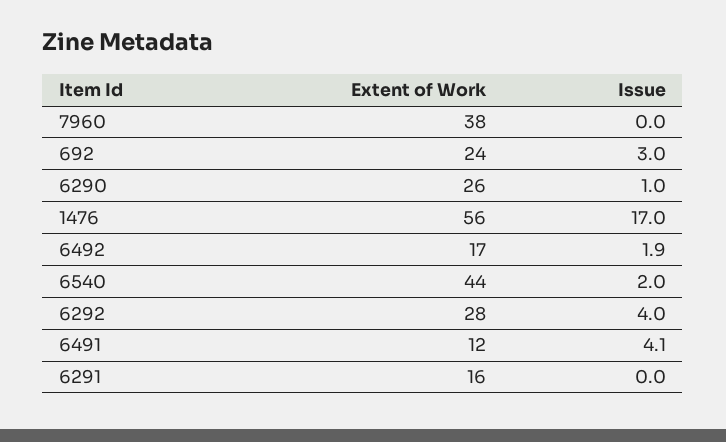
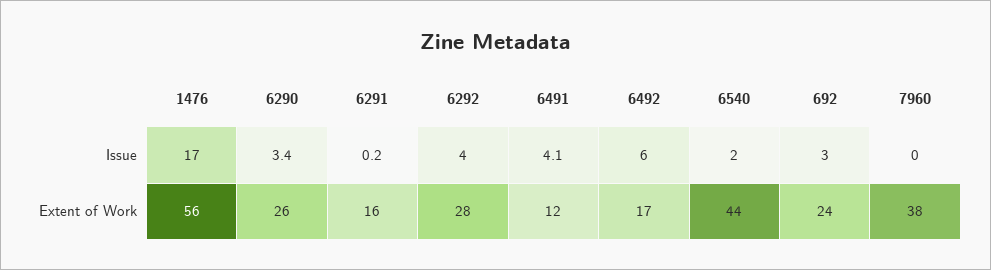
  {
    "Extent of Work": {
      "7960": 38,
      "692": 24,
      "6290": 26,
      "1476": 56,
      "6492": 17,
      "6540": 44,
      "6292": 28,
      "6491": 12,
      "6291": 16
    },
    "Issue": {
      "7960": 0,
      "692": 3,
-     "6290": 1,
+     "6290": 3.4,
      "1476": 17,
-     "6492": 1.9,
+     "6492": 6,
      "6540": 2,
      "6292": 4,
      "6491": 4.1,
-     "6291": 0
+     "6291": 0.2
    }
  }

